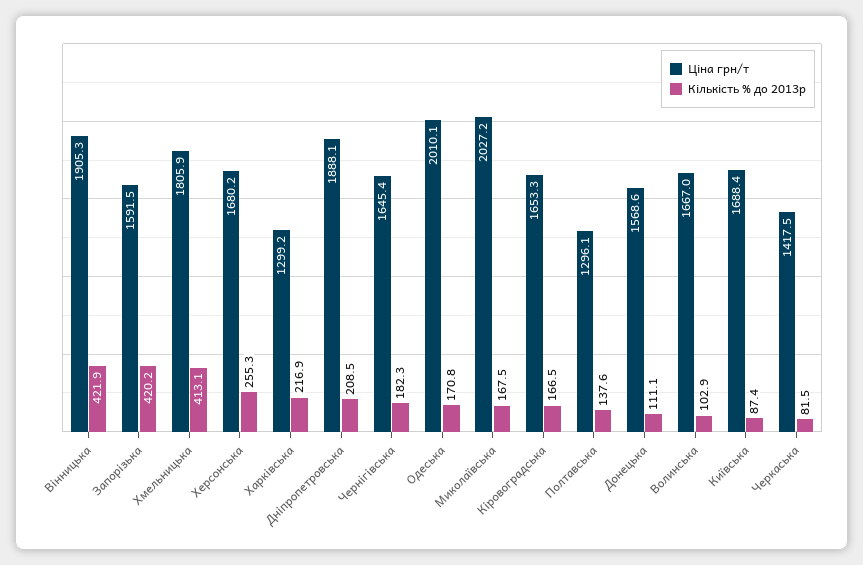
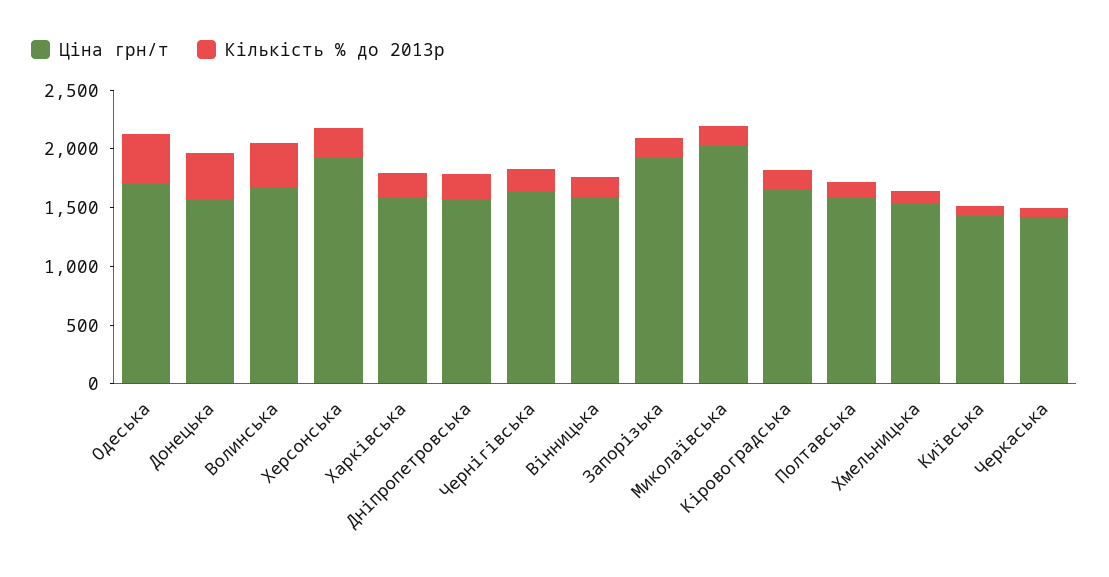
  {
    "Ціна грн/т": {
-     "Вінницька": 1905.3,
+     "Вінницька": 1600,
-     "Запорізька": 1591.5,
+     "Запорізька": 1900,
-     "Хмельницька": 1805.9,
+     "Хмельницька": 1500,
-     "Херсонська": 1680.2,
+     "Херсонська": 1900,
-     "Харківська": 1299.2,
+     "Харківська": 1600,
-     "Дніпропетровська": 1888.1,
+     "Дніпропетровська": 1600,
      "Чернігівська": 1645.4,
-     "Одеська": 2010.1,
+     "Одеська": 1700,
      "Миколаївська": 2027.2,
      "Кіровоградська": 1653.3,
-     "Полтавська": 1296.1,
+     "Полтавська": 1600,
      "Донецька": 1568.6,
      "Волинська": 1667,
-     "Київська": 1688.4,
+     "Київська": 1400,
      "Черкаська": 1417.5
    },
    "Кількість % до 2013р": {
-     "Вінницька": 421.9,
+     "Вінницька": 200,
-     "Запорізька": 420.2,
+     "Запорізька": 200,
-     "Хмельницька": 413.1,
+     "Хмельницька": 100,
      "Херсонська": 255.3,
      "Харківська": 216.9,
      "Дніпропетровська": 208.5,
      "Чернігівська": 182.3,
-     "Одеська": 170.8,
+     "Одеська": 400,
      "Миколаївська": 167.5,
      "Кіровоградська": 166.5,
      "Полтавська": 137.6,
-     "Донецька": 111.1,
+     "Донецька": 400,
-     "Волинська": 102.9,
+     "Волинська": 400,
      "Київська": 87.4,
      "Черкаська": 81.5
    }
  }

